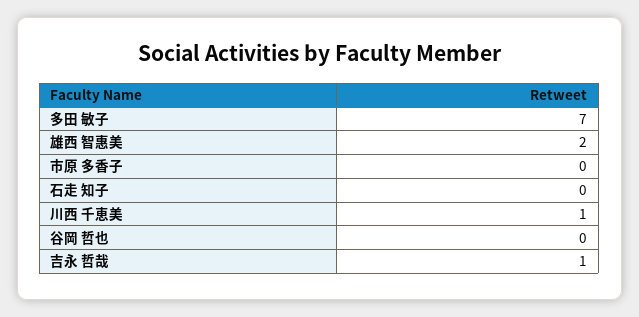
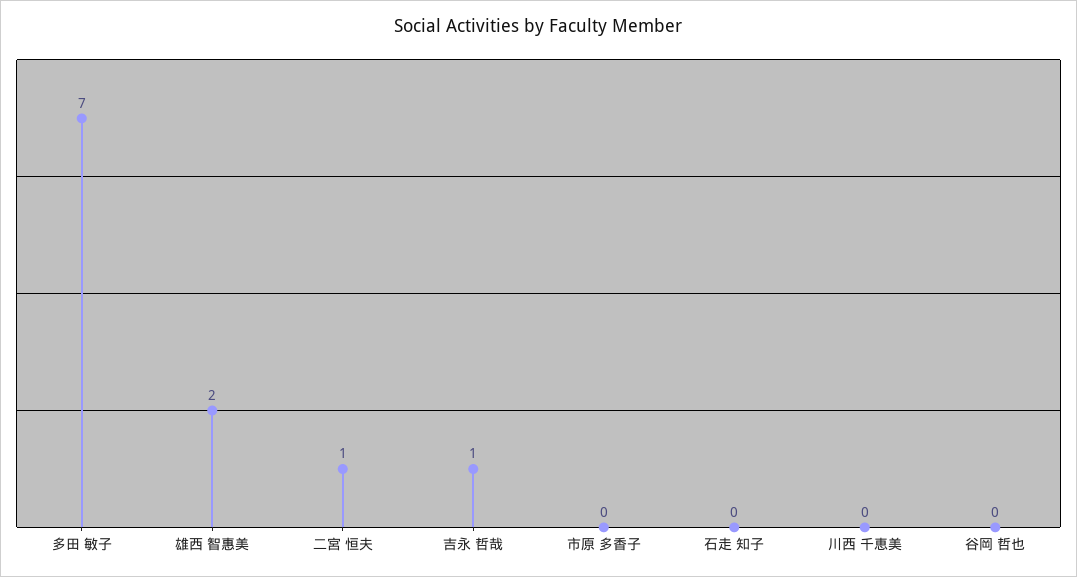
  {
    "多田 敏子": 7,
    "雄西 智惠美": 2,
    "市原 多香子": 0,
    "石走 知子": 0,
-   "川西 千恵美": 1,
+   "川西 千恵美": 0,
    "谷岡 哲也": 0,
-   "吉永 哲哉": 1
+   "吉永 哲哉": 1,
+   "二宮 恒夫": 1
  }

